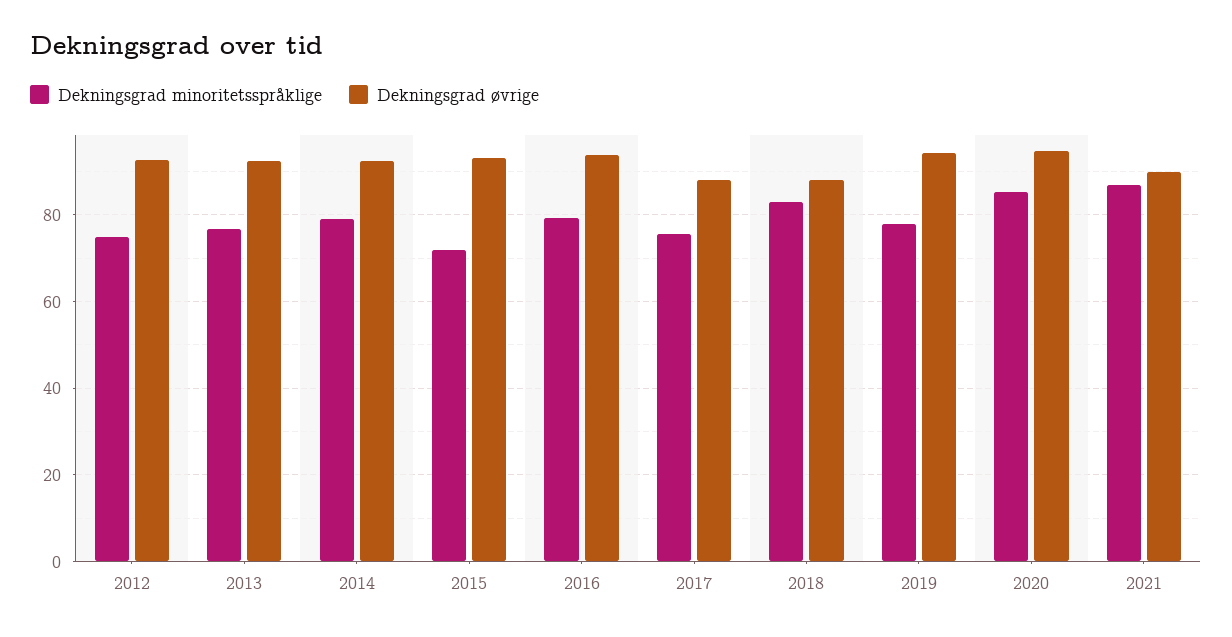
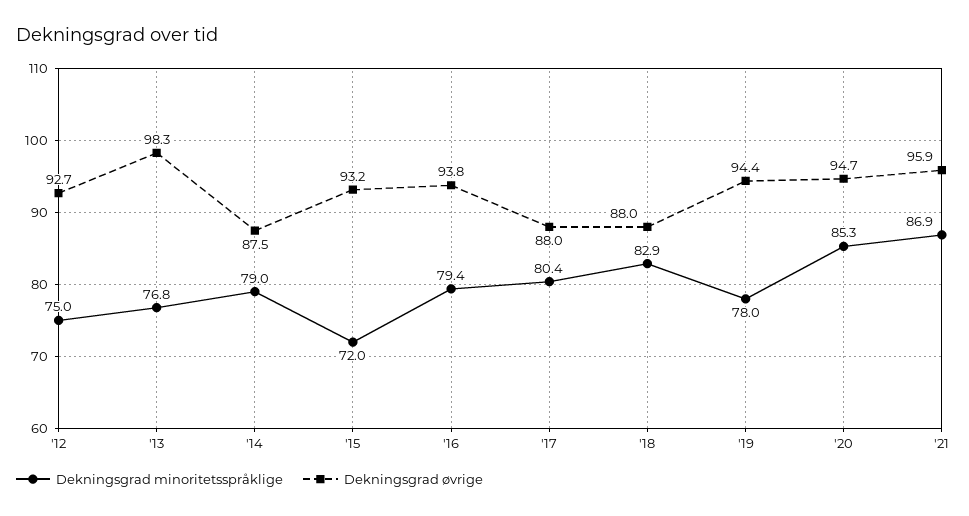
  {
    "Dekningsgrad minoritetsspråklige": {
      "2012": 75,
      "2013": 76.8,
      "2014": 79,
      "2015": 72,
      "2016": 79.4,
-     "2017": 76,
+     "2017": 80.4,
      "2018": 82.9,
      "2019": 78,
      "2020": 85.3,
      "2021": 86.9
    },
    "Dekningsgrad øvrige": {
      "2012": 92.7,
-     "2013": 92,
+     "2013": 98.3,
-     "2014": 92,
+     "2014": 87.5,
      "2015": 93.2,
      "2016": 93.8,
      "2017": 88,
      "2018": 88,
      "2019": 94.4,
      "2020": 94.7,
-     "2021": 90
+     "2021": 95.9
    }
  }

